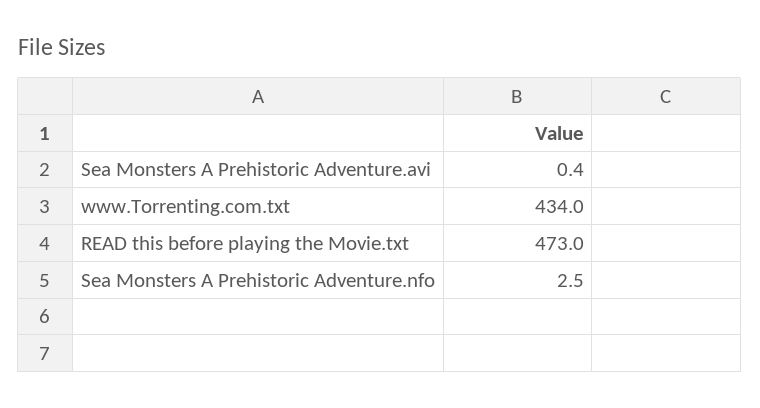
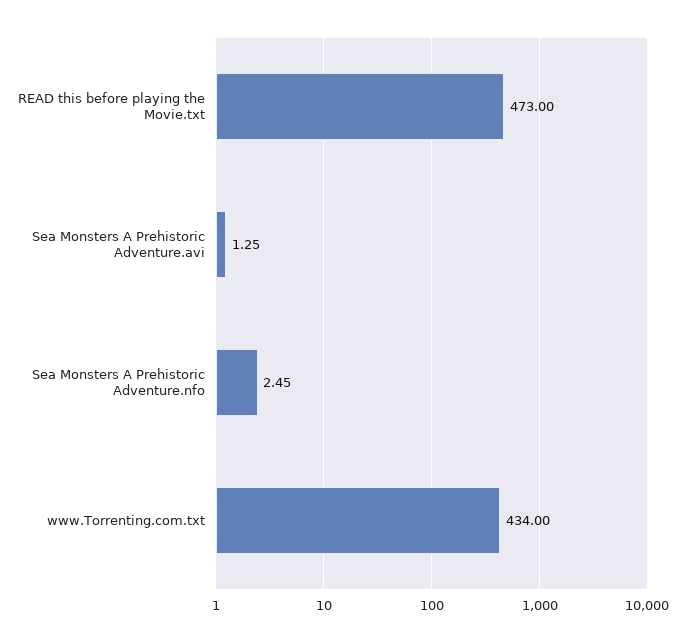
  {
-   "Sea Monsters A Prehistoric Adventure.avi": 0.4,
+   "Sea Monsters A Prehistoric Adventure.avi": 1.25,
    "www.Torrenting.com.txt": 434,
    "READ this before playing the Movie.txt": 473,
    "Sea Monsters A Prehistoric Adventure.nfo": 2.45
  }

